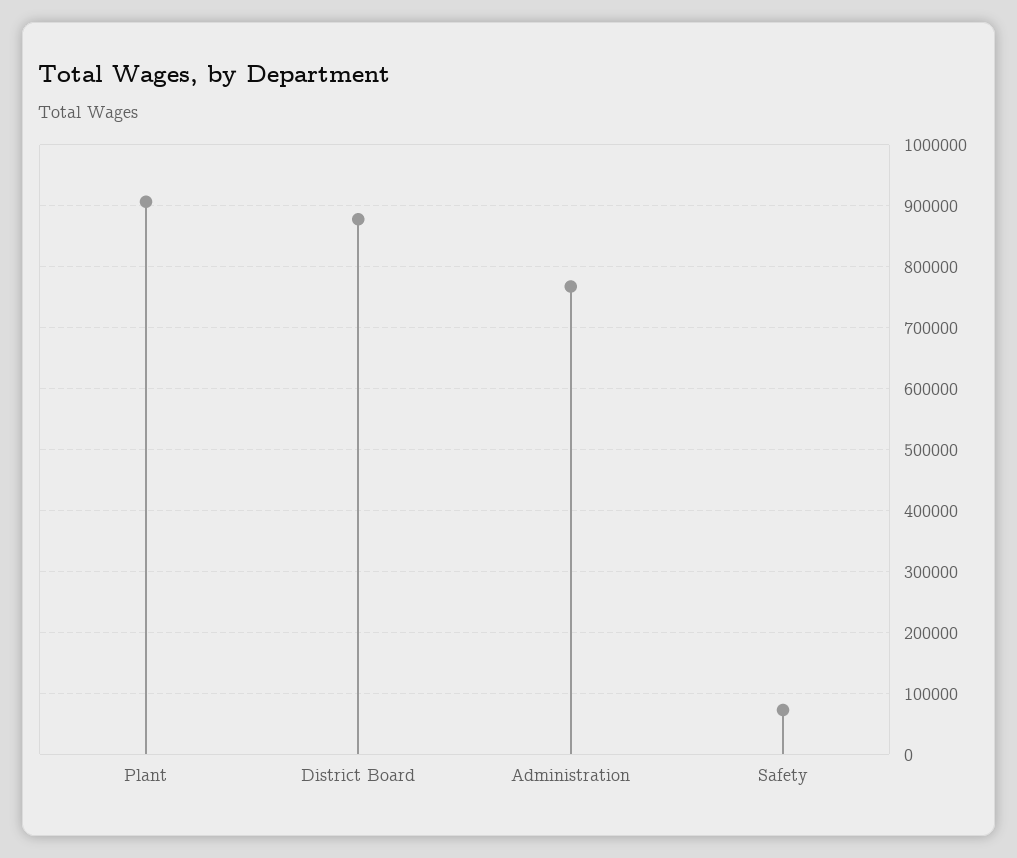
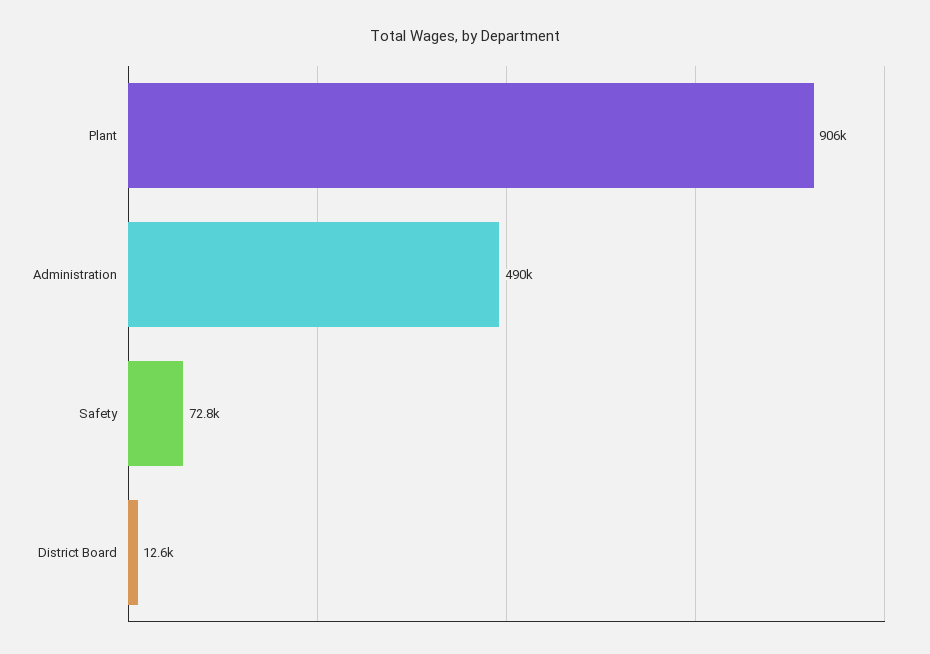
  {
    "Plant": 906000,
-   "District Board": 880000,
+   "District Board": 12600,
-   "Administration": 770000,
+   "Administration": 490000,
    "Safety": 72800
  }

